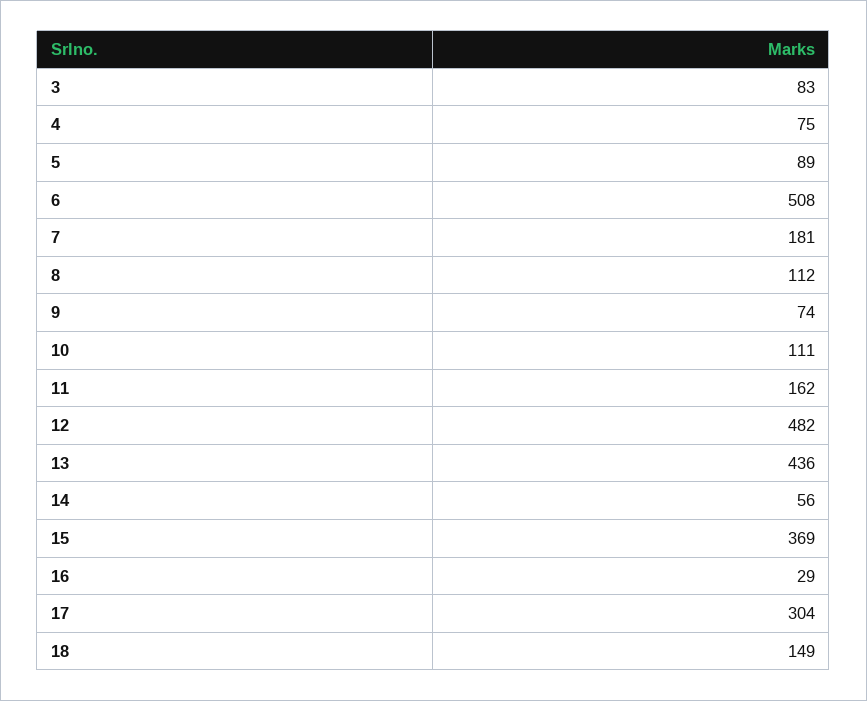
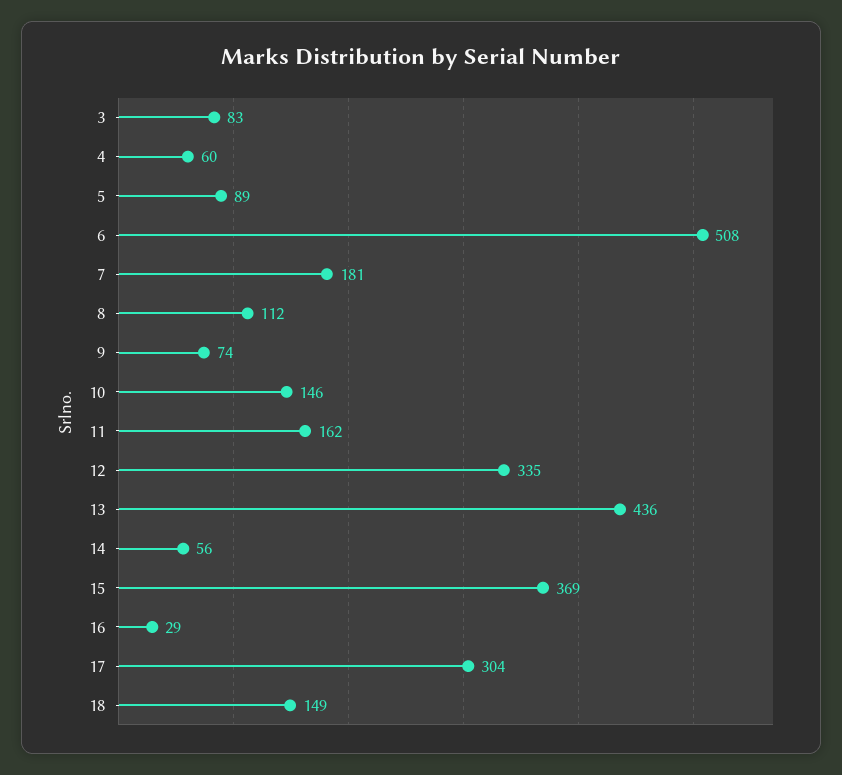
  {
    "3": 83,
-   "4": 75,
+   "4": 60,
    "5": 89,
    "6": 508,
    "7": 181,
    "8": 112,
    "9": 74,
-   "10": 111,
+   "10": 146,
    "11": 162,
-   "12": 482,
+   "12": 335,
    "13": 436,
    "14": 56,
    "15": 369,
    "16": 29,
    "17": 304,
    "18": 149
  }

